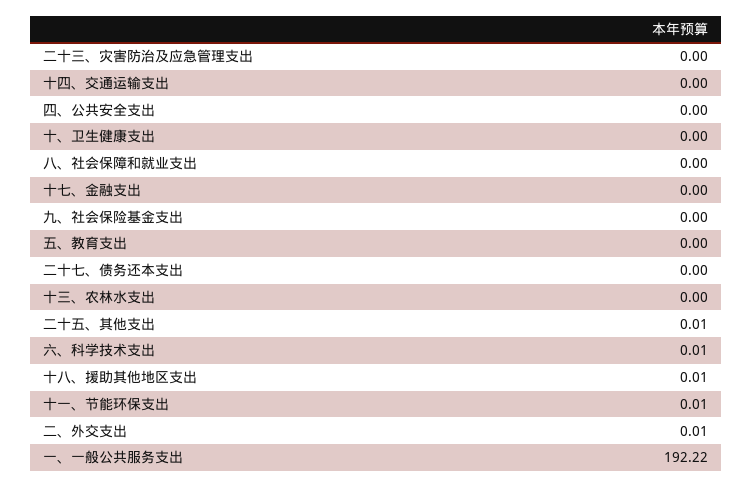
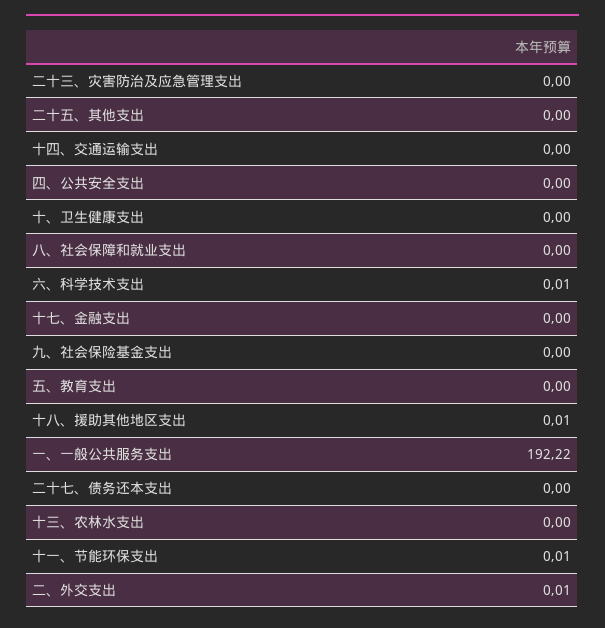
  {
    "二十三、灾害防治及应急管理支出": 0,
    "十四、交通运输支出": 0,
    "四、公共安全支出": 0,
    "十、卫生健康支出": 0,
    "八、社会保障和就业支出": 0,
    "十七、金融支出": 0,
    "九、社会保险基金支出": 0,
    "五、教育支出": 0,
    "二十七、债务还本支出": 0,
    "十三、农林水支出": 0,
-   "二十五、其他支出": 0.01,
+   "二十五、其他支出": 0,
    "六、科学技术支出": 0.01,
    "十八、援助其他地区支出": 0.01,
    "十一、节能环保支出": 0.01,
    "二、外交支出": 0.01,
    "一、一般公共服务支出": 192.22
  }

